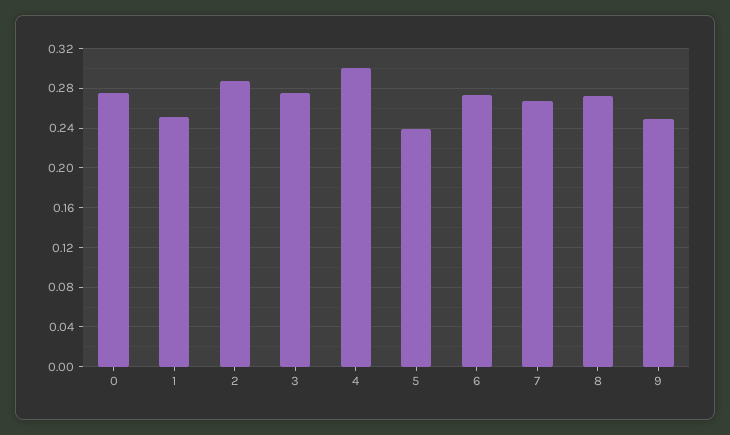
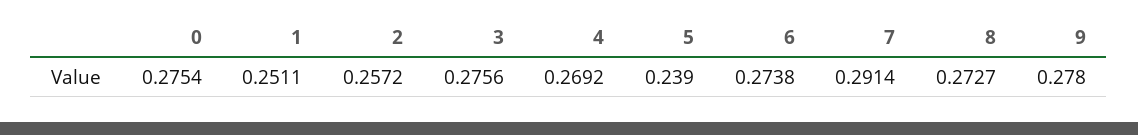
  {
    "0": 0.2754,
    "1": 0.2511,
-   "2": 0.29,
+   "2": 0.2572,
    "3": 0.2756,
-   "4": 0.3,
+   "4": 0.2692,
    "5": 0.239,
    "6": 0.2738,
-   "7": 0.27,
+   "7": 0.2914,
    "8": 0.2727,
-   "9": 0.25
+   "9": 0.278
  }

